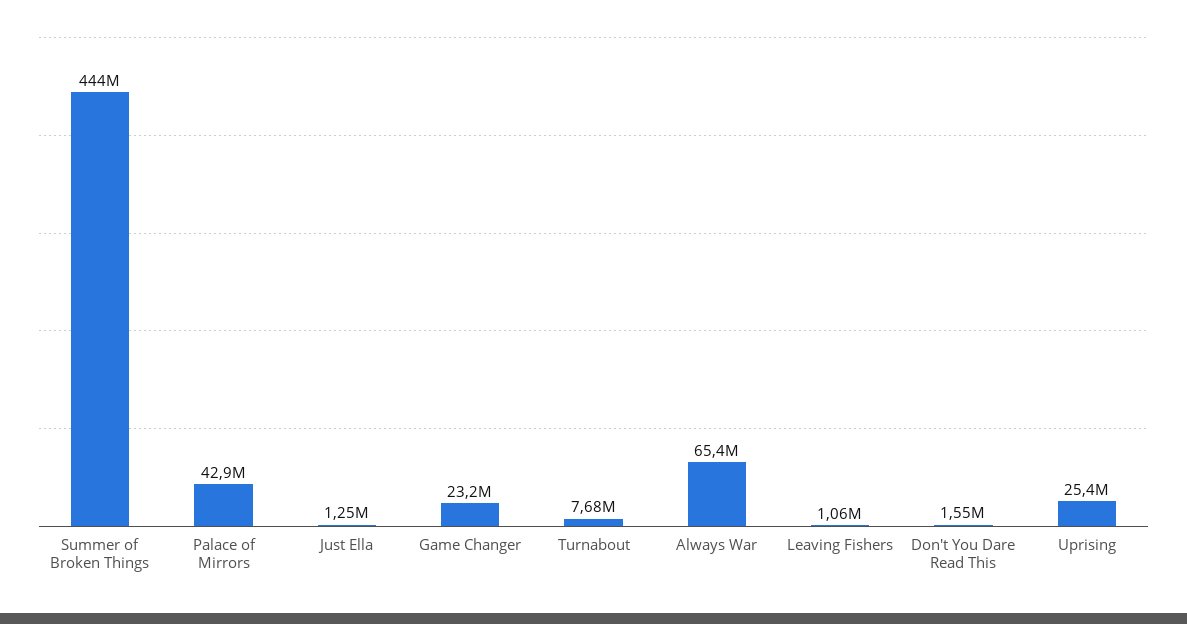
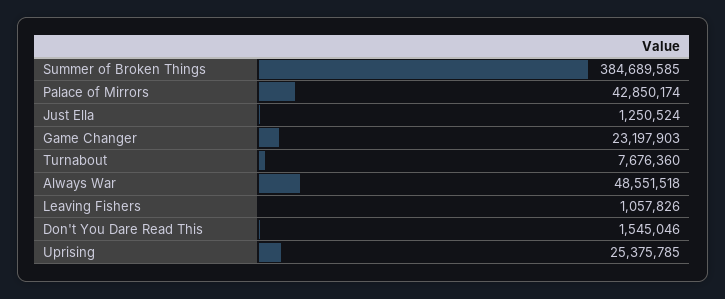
  {
-   "Summer of Broken Things": 444000000,
+   "Summer of Broken Things": 384689585,
    "Palace of Mirrors": 42850174,
    "Just Ella": 1250524,
    "Game Changer": 23197903,
    "Turnabout": 7676360,
-   "Always War": 65400000,
+   "Always War": 48551518,
    "Leaving Fishers": 1057826,
    "Don't You Dare Read This": 1545046,
    "Uprising": 25375785
  }

